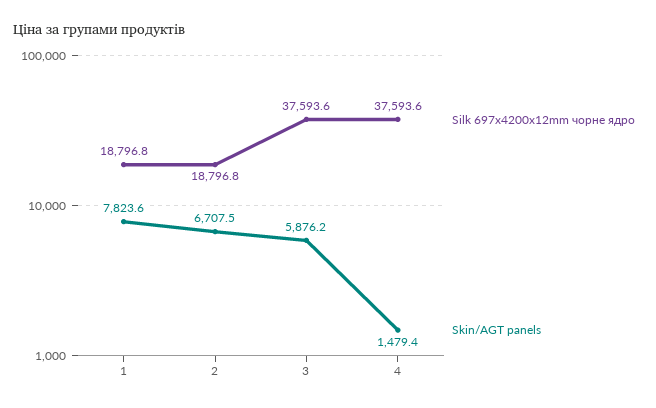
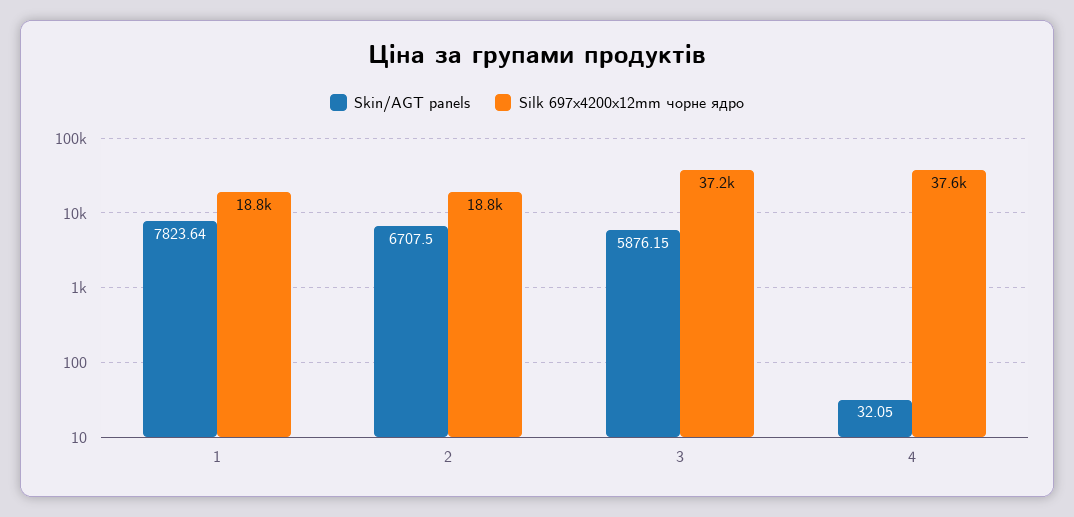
  {
    "Silk 697x4200x12mm чорне ядро": {
      "1": 18796.8,
      "2": 18796.8,
-     "3": 37593.6,
+     "3": 37200,
      "4": 37593.6
    },
    "Skin/AGT panels": {
      "1": 7823.64,
      "2": 6707.5,
      "3": 5876.15,
-     "4": 1479.4
+     "4": 32.05
    }
  }

